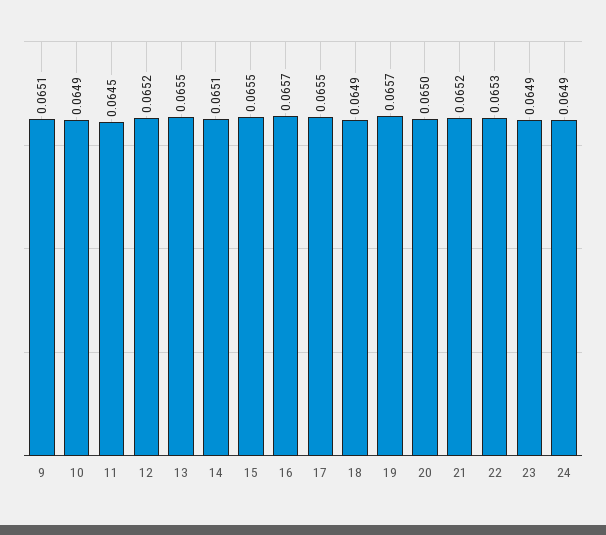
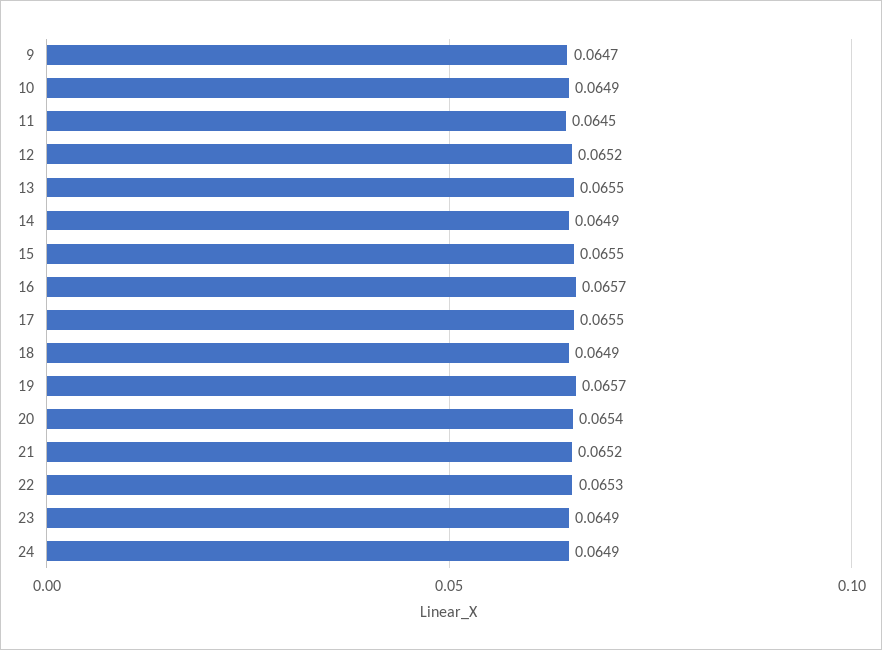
  {
-   "9": 0.0651,
+   "9": 0.0647,
    "10": 0.0649,
    "11": 0.0645,
    "12": 0.0652,
    "13": 0.0655,
-   "14": 0.0651,
+   "14": 0.0649,
    "15": 0.0655,
    "16": 0.0657,
    "17": 0.0655,
    "18": 0.0649,
    "19": 0.0657,
-   "20": 0.065,
+   "20": 0.0654,
    "21": 0.0652,
    "22": 0.0653,
    "23": 0.0649,
    "24": 0.0649
  }

